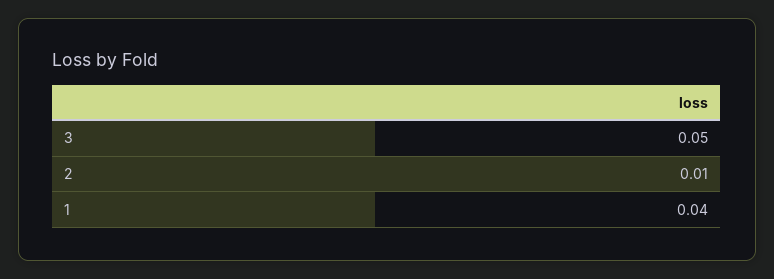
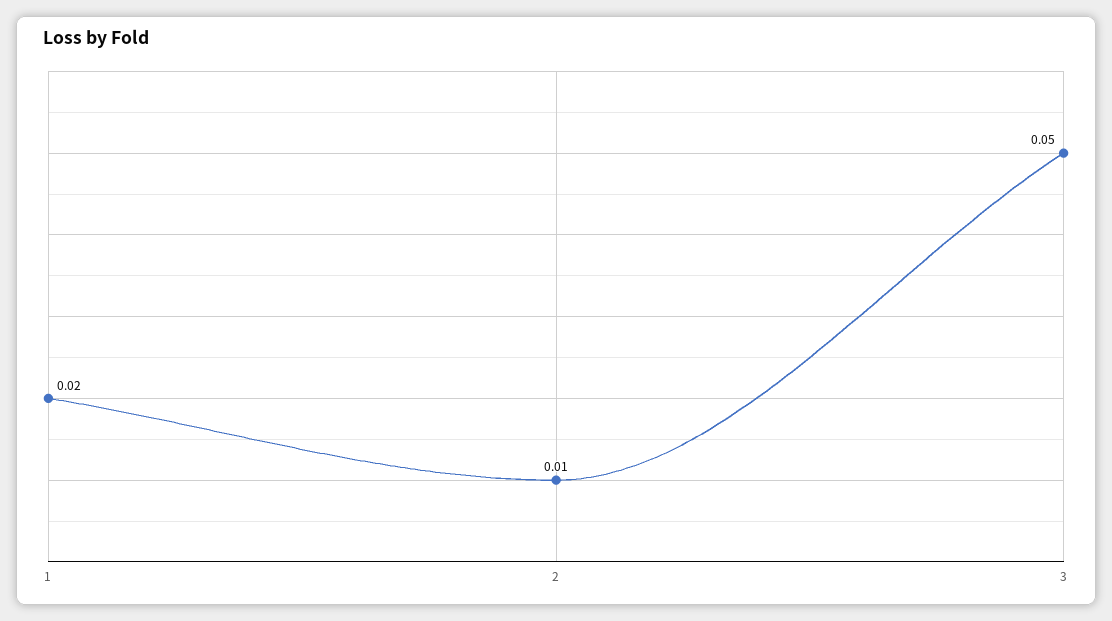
  {
    "3": 0.05,
    "2": 0.01,
-   "1": 0.04
+   "1": 0.02
  }

